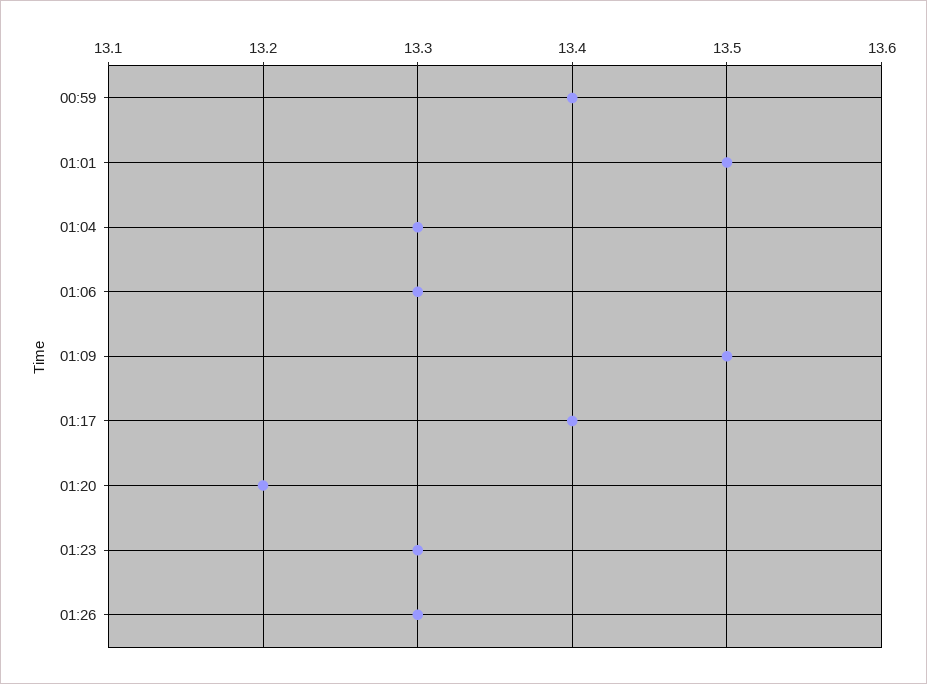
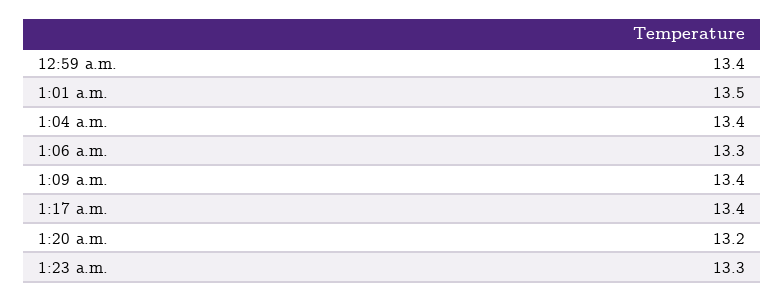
  {
    "00:59": 13.4,
    "01:01": 13.5,
-   "01:04": 13.3,
+   "01:04": 13.4,
    "01:06": 13.3,
-   "01:09": 13.5,
+   "01:09": 13.4,
    "01:17": 13.4,
    "01:20": 13.2,
-   "01:23": 13.3,
+   "01:23": 13.3
-   "01:26": 13.3
  }

